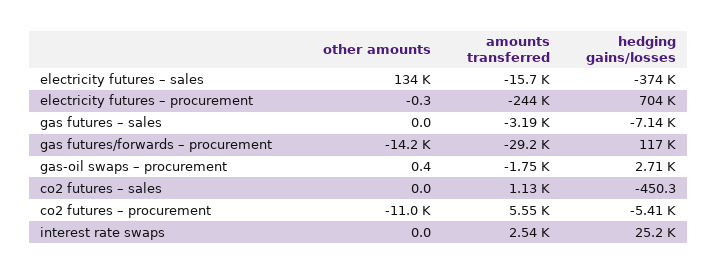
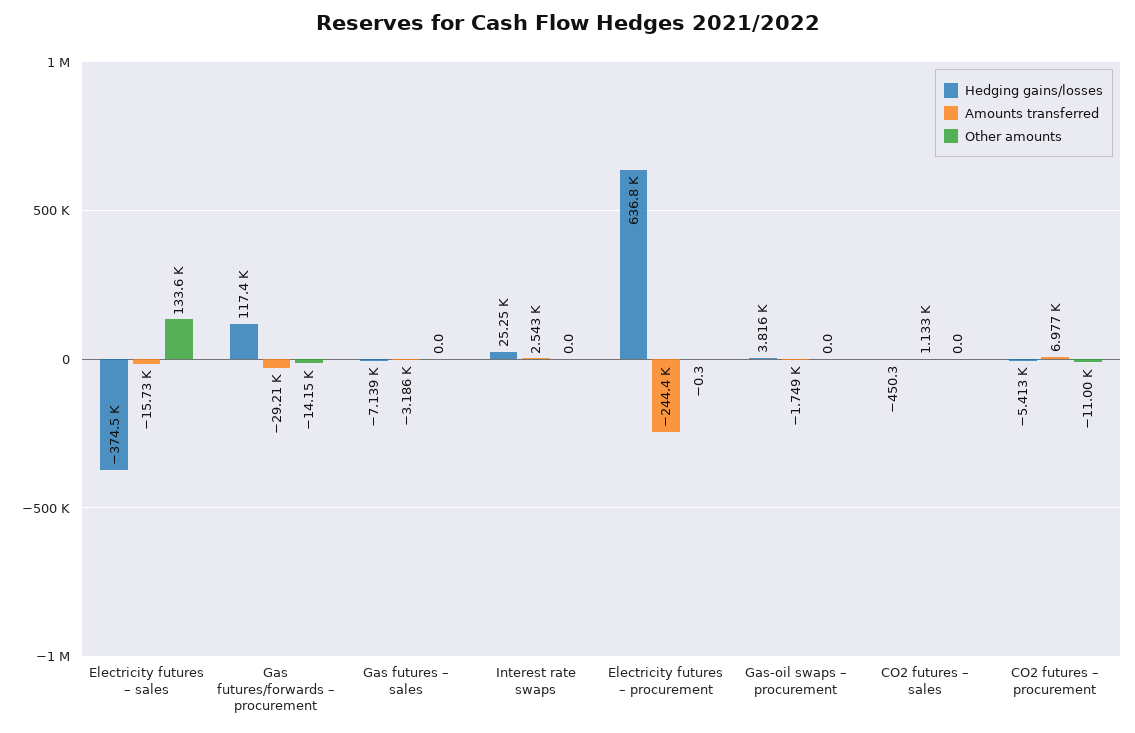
  {
    "other amounts": {
      "electricity futures – sales": 133600,
      "electricity futures – procurement": -0.3,
      "gas futures – sales": 0,
      "gas futures/forwards – procurement": -14150,
-     "gas-oil swaps – procurement": 0.4,
+     "gas-oil swaps – procurement": 0,
      "co2 futures – sales": 0,
      "co2 futures – procurement": -11000,
      "interest rate swaps": 0
    },
    "amounts transferred": {
      "electricity futures – sales": -15730,
      "electricity futures – procurement": -244400,
      "gas futures – sales": -3186,
      "gas futures/forwards – procurement": -29210,
      "gas-oil swaps – procurement": -1749,
      "co2 futures – sales": 1133,
-     "co2 futures – procurement": 5550,
+     "co2 futures – procurement": 6977,
      "interest rate swaps": 2543
    },
    "hedging gains/losses": {
      "electricity futures – sales": -374500,
-     "electricity futures – procurement": 704000,
+     "electricity futures – procurement": 636800,
      "gas futures – sales": -7139,
      "gas futures/forwards – procurement": 117400,
-     "gas-oil swaps – procurement": 2710,
+     "gas-oil swaps – procurement": 3816,
      "co2 futures – sales": -450.3,
      "co2 futures – procurement": -5413,
      "interest rate swaps": 25250
    }
  }

